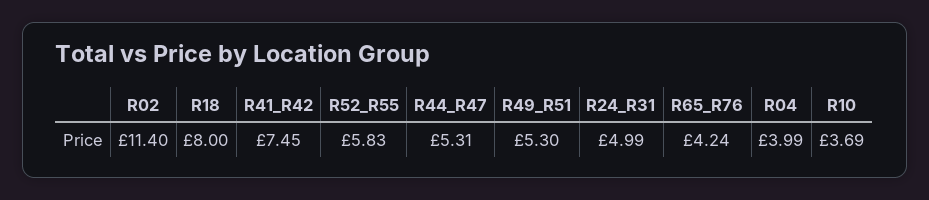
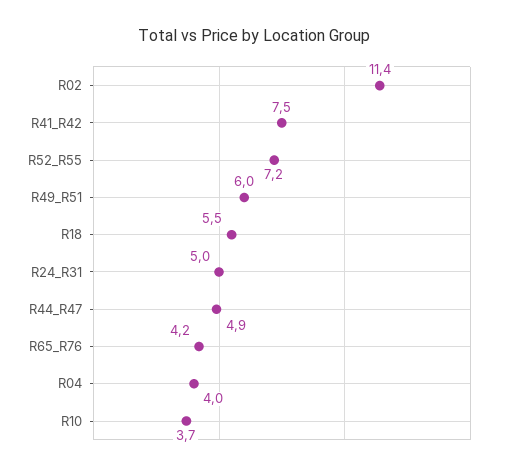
  {
    "R02": 11.4,
-   "R18": 8,
+   "R18": 5.5,
    "R41_R42": 7.45,
-   "R52_R55": 5.83,
+   "R52_R55": 7.2,
-   "R44_R47": 5.31,
+   "R44_R47": 4.9,
-   "R49_R51": 5.3,
+   "R49_R51": 6,
    "R24_R31": 4.99,
    "R65_R76": 4.24,
    "R04": 3.99,
    "R10": 3.69
  }

